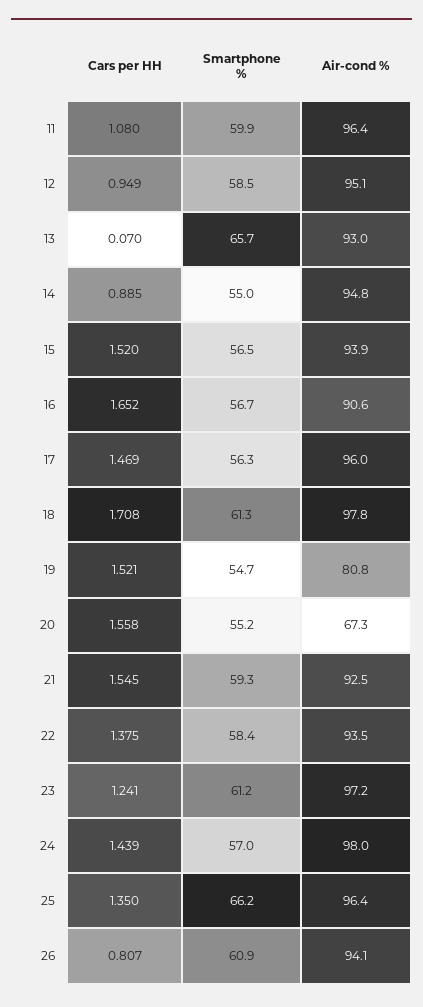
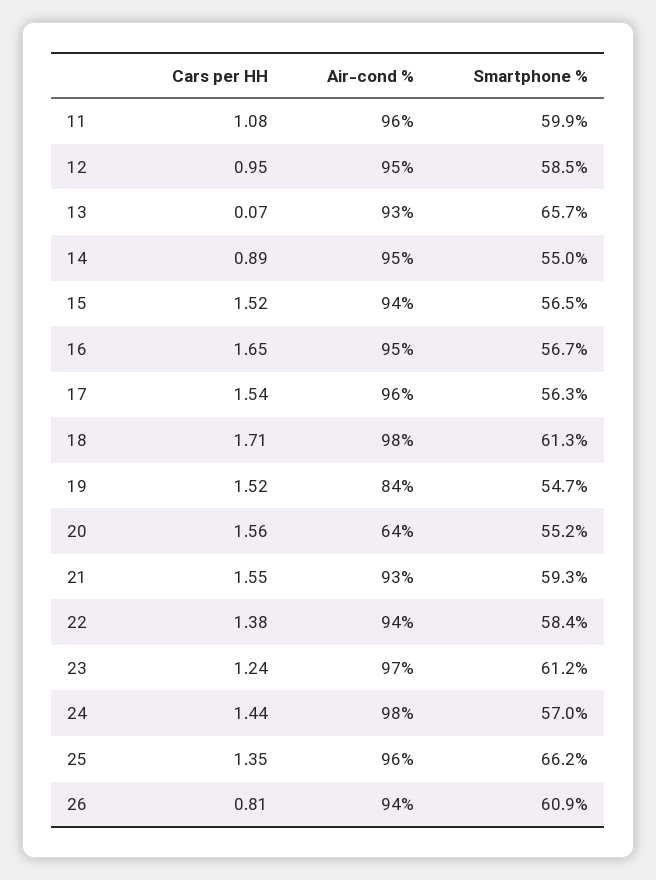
  {
    "Cars per HH": {
      "11": 1.08,
      "12": 0.949,
      "13": 0.07,
      "14": 0.885,
      "15": 1.52,
      "16": 1.652,
-     "17": 1.469,
+     "17": 1.54,
      "18": 1.708,
      "19": 1.521,
      "20": 1.558,
      "21": 1.545,
      "22": 1.375,
      "23": 1.241,
      "24": 1.439,
      "25": 1.35,
      "26": 0.807
    },
    "Smartphone %": {
      "11": 59.9,
      "12": 58.5,
      "13": 65.7,
      "14": 55,
      "15": 56.5,
      "16": 56.7,
      "17": 56.3,
      "18": 61.3,
      "19": 54.7,
      "20": 55.2,
      "21": 59.3,
      "22": 58.4,
      "23": 61.2,
      "24": 57,
      "25": 66.2,
      "26": 60.9
    },
    "Air-cond %": {
      "11": 96.4,
      "12": 95.1,
      "13": 93,
      "14": 94.8,
      "15": 93.9,
-     "16": 90.6,
+     "16": 95,
      "17": 96,
      "18": 97.8,
-     "19": 80.8,
+     "19": 84,
-     "20": 67.3,
+     "20": 64,
      "21": 92.5,
      "22": 93.5,
      "23": 97.2,
      "24": 98,
      "25": 96.4,
      "26": 94.1
    }
  }

